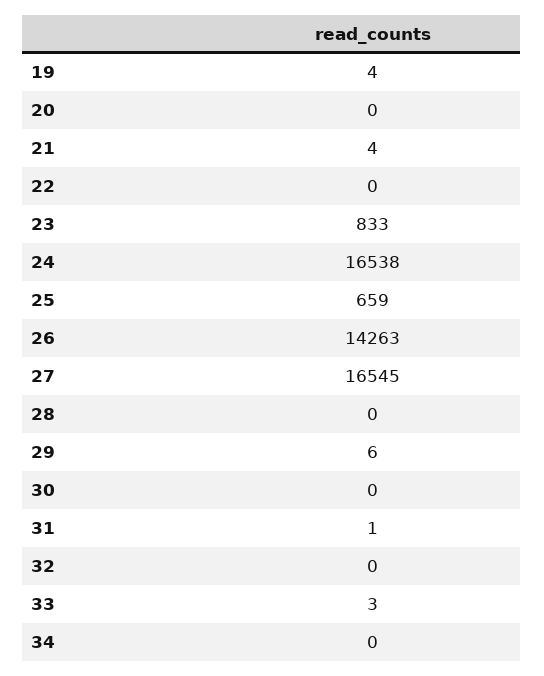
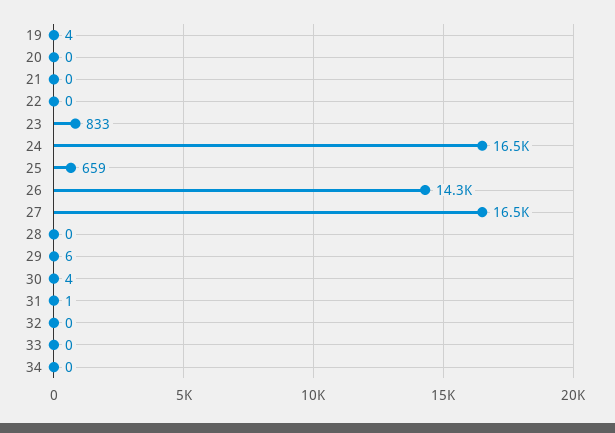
  {
    "19": 4,
    "20": 0,
-   "21": 4,
+   "21": 0,
    "22": 0,
    "23": 833,
    "24": 16538,
    "25": 659,
    "26": 14263,
    "27": 16545,
    "28": 0,
    "29": 6,
-   "30": 0,
+   "30": 4,
    "31": 1,
    "32": 0,
-   "33": 3,
+   "33": 0,
    "34": 0
  }

